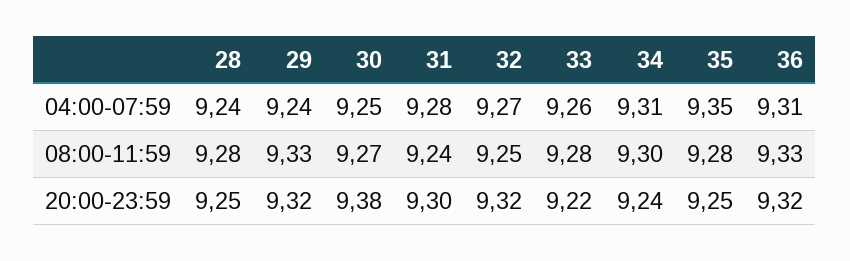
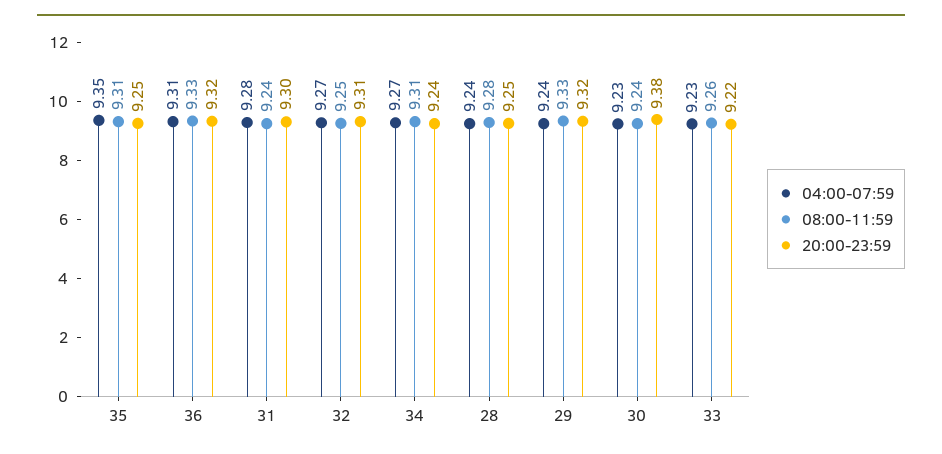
  {
    "04:00-07:59": {
      "28": 9.24,
      "29": 9.24,
-     "30": 9.25,
+     "30": 9.23,
      "31": 9.28,
      "32": 9.27,
-     "33": 9.26,
+     "33": 9.23,
-     "34": 9.31,
+     "34": 9.27,
      "35": 9.35,
      "36": 9.31
    },
    "08:00-11:59": {
      "28": 9.28,
      "29": 9.33,
-     "30": 9.27,
+     "30": 9.24,
      "31": 9.24,
      "32": 9.25,
-     "33": 9.28,
+     "33": 9.26,
-     "34": 9.3,
+     "34": 9.31,
-     "35": 9.28,
+     "35": 9.31,
      "36": 9.33
    },
    "20:00-23:59": {
      "28": 9.25,
      "29": 9.32,
      "30": 9.38,
      "31": 9.3,
-     "32": 9.32,
+     "32": 9.31,
      "33": 9.22,
      "34": 9.24,
      "35": 9.25,
      "36": 9.32
    }
  }

